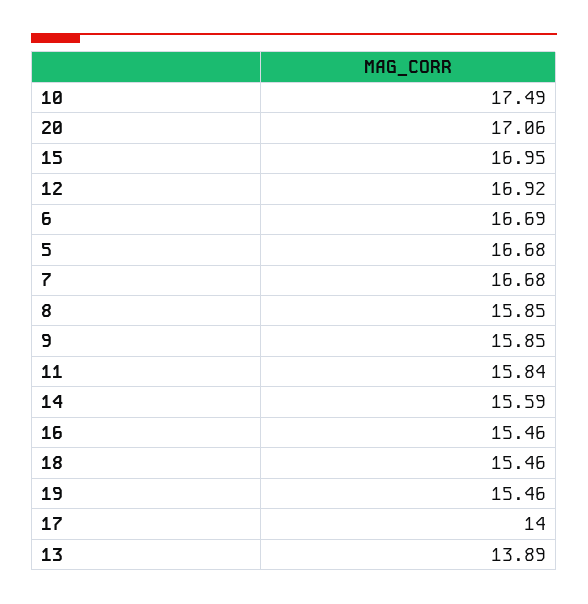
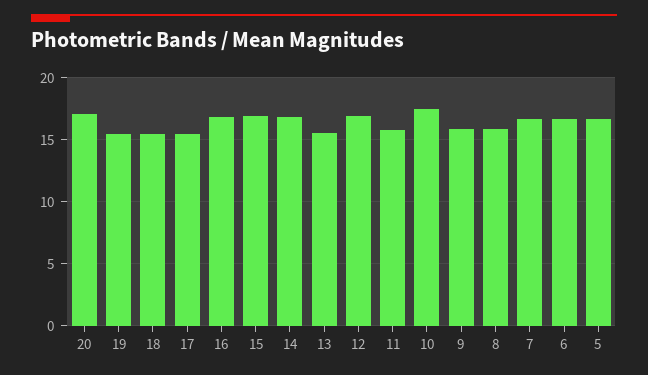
  {
    "10": 17.49,
    "20": 17.06,
    "15": 16.95,
    "12": 16.92,
    "6": 16.69,
    "5": 16.68,
    "7": 16.68,
    "8": 15.85,
    "9": 15.85,
    "11": 15.84,
-   "14": 15.59,
+   "14": 17,
-   "16": 15.46,
+   "16": 17,
    "18": 15.46,
    "19": 15.46,
-   "17": 14,
+   "17": 15.5,
-   "13": 13.89
+   "13": 15.5
  }

